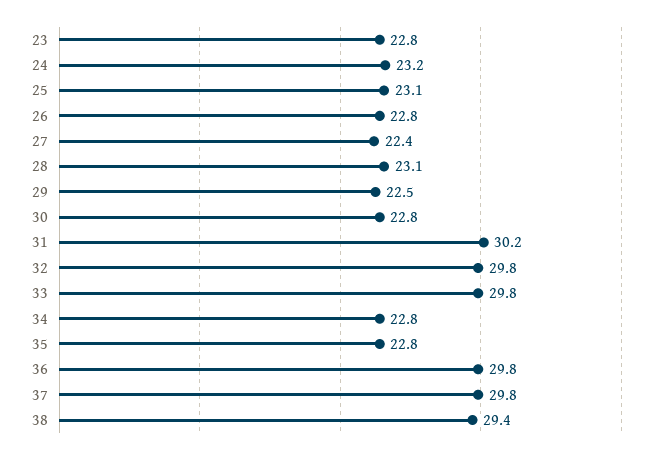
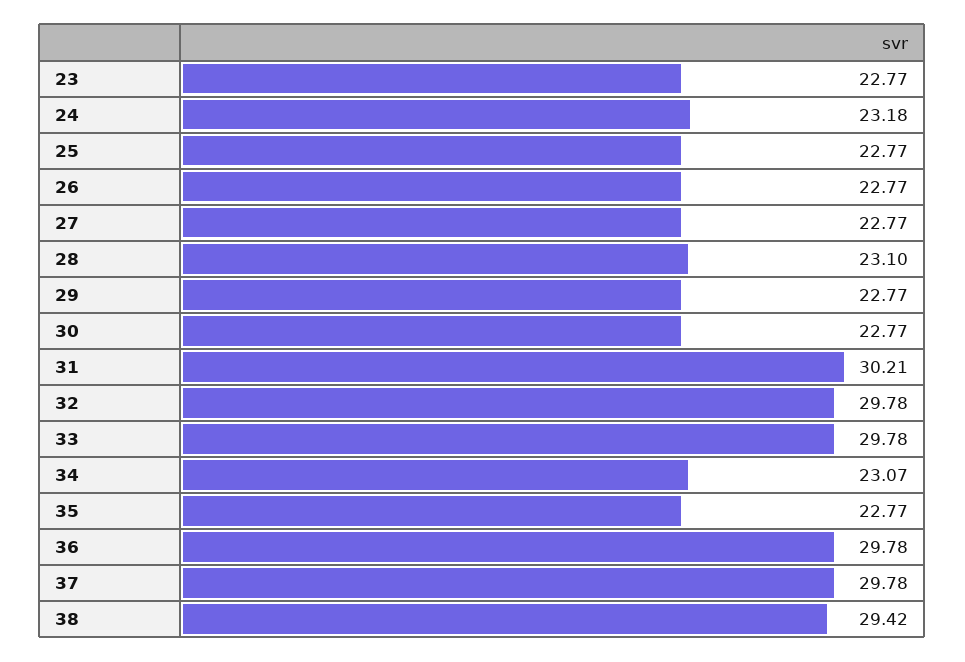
  {
    "23": 22.77,
    "24": 23.18,
-   "25": 23.1,
+   "25": 22.77,
    "26": 22.77,
-   "27": 22.4,
+   "27": 22.77,
    "28": 23.1,
-   "29": 22.5,
+   "29": 22.77,
    "30": 22.77,
    "31": 30.21,
    "32": 29.78,
    "33": 29.78,
-   "34": 22.8,
+   "34": 23.07,
    "35": 22.77,
    "36": 29.78,
    "37": 29.78,
    "38": 29.42
  }

